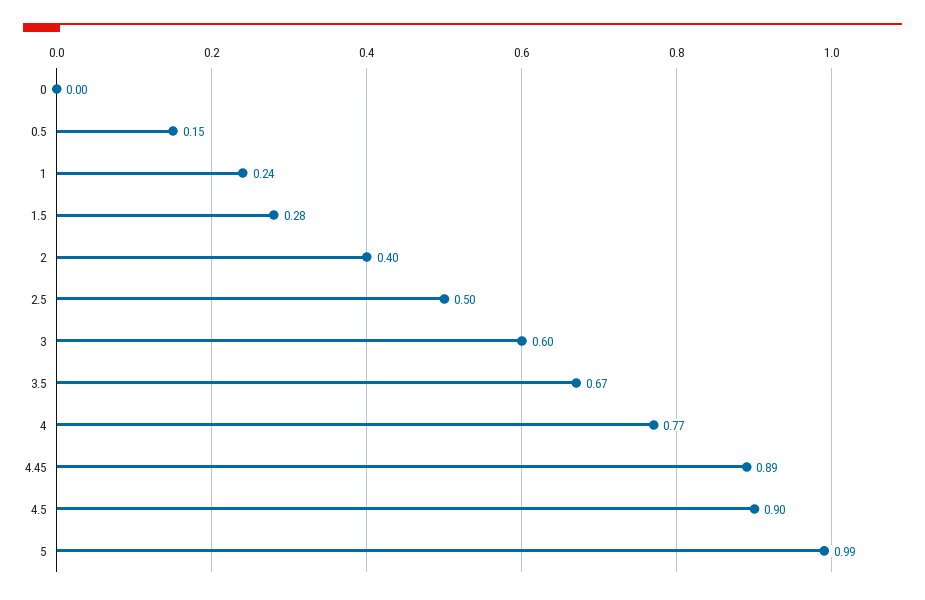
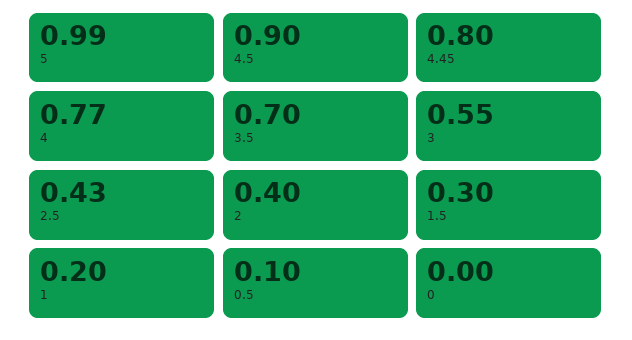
  {
    "0": 0,
-   "0.5": 0.15,
+   "0.5": 0.1,
-   "1": 0.24,
+   "1": 0.2,
-   "1.5": 0.28,
+   "1.5": 0.3,
    "2": 0.4,
-   "2.5": 0.5,
+   "2.5": 0.43,
-   "3": 0.6,
+   "3": 0.55,
-   "3.5": 0.67,
+   "3.5": 0.7,
    "4": 0.77,
-   "4.45": 0.89,
+   "4.45": 0.8,
    "4.5": 0.9,
    "5": 0.99
  }

